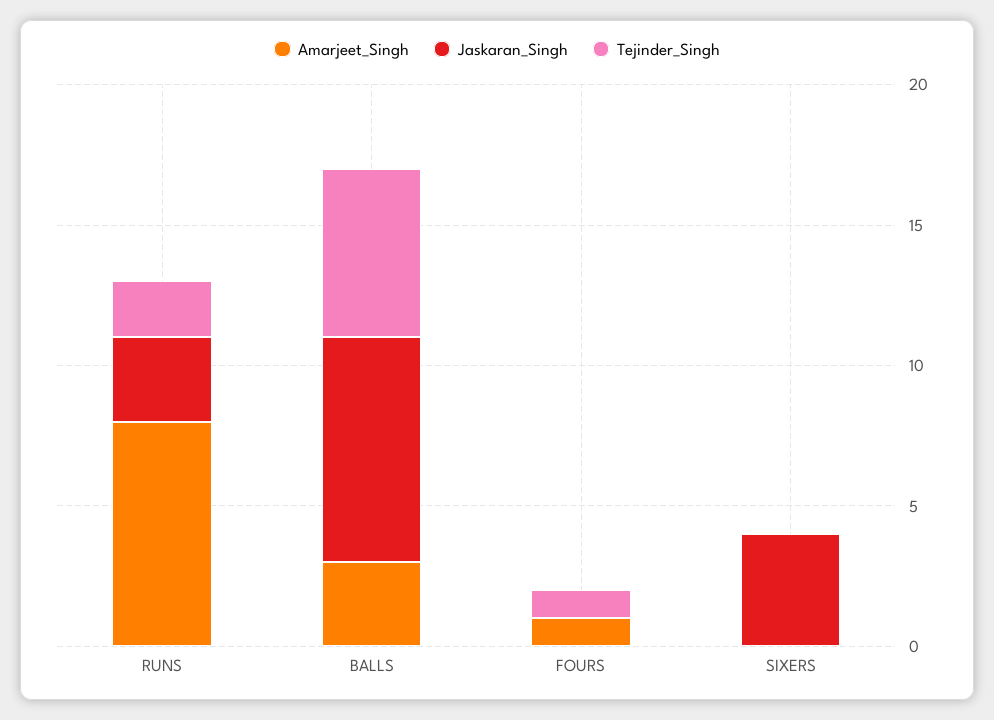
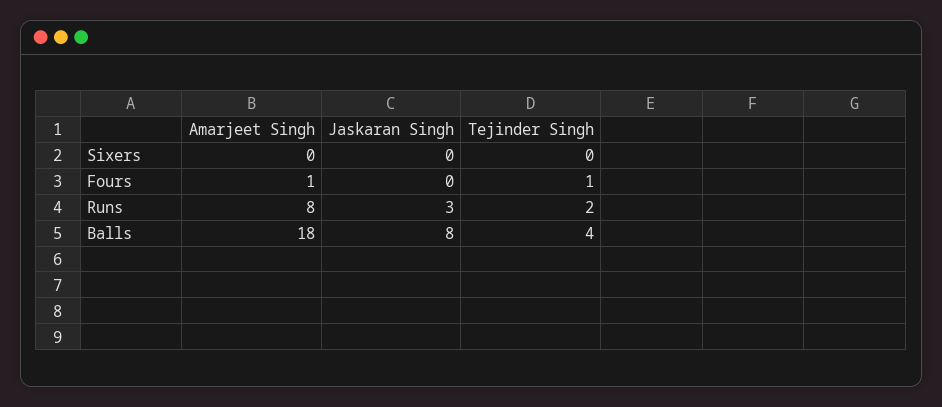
  {
    "Amarjeet_Singh": {
      "RUNS": 8,
-     "BALLS": 3,
+     "BALLS": 18,
      "FOURS": 1,
      "SIXERS": 0
    },
    "Jaskaran_Singh": {
      "RUNS": 3,
      "BALLS": 8,
      "FOURS": 0,
-     "SIXERS": 4
+     "SIXERS": 0
    },
    "Tejinder_Singh": {
      "RUNS": 2,
-     "BALLS": 6,
+     "BALLS": 4,
      "FOURS": 1,
      "SIXERS": 0
    }
  }

